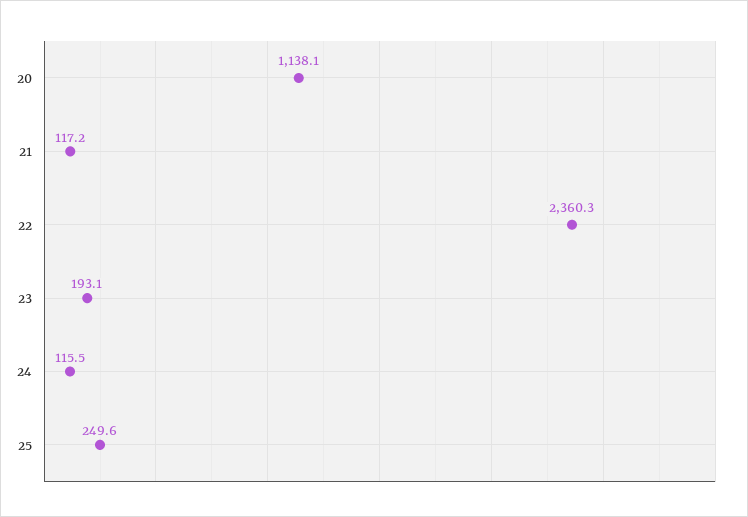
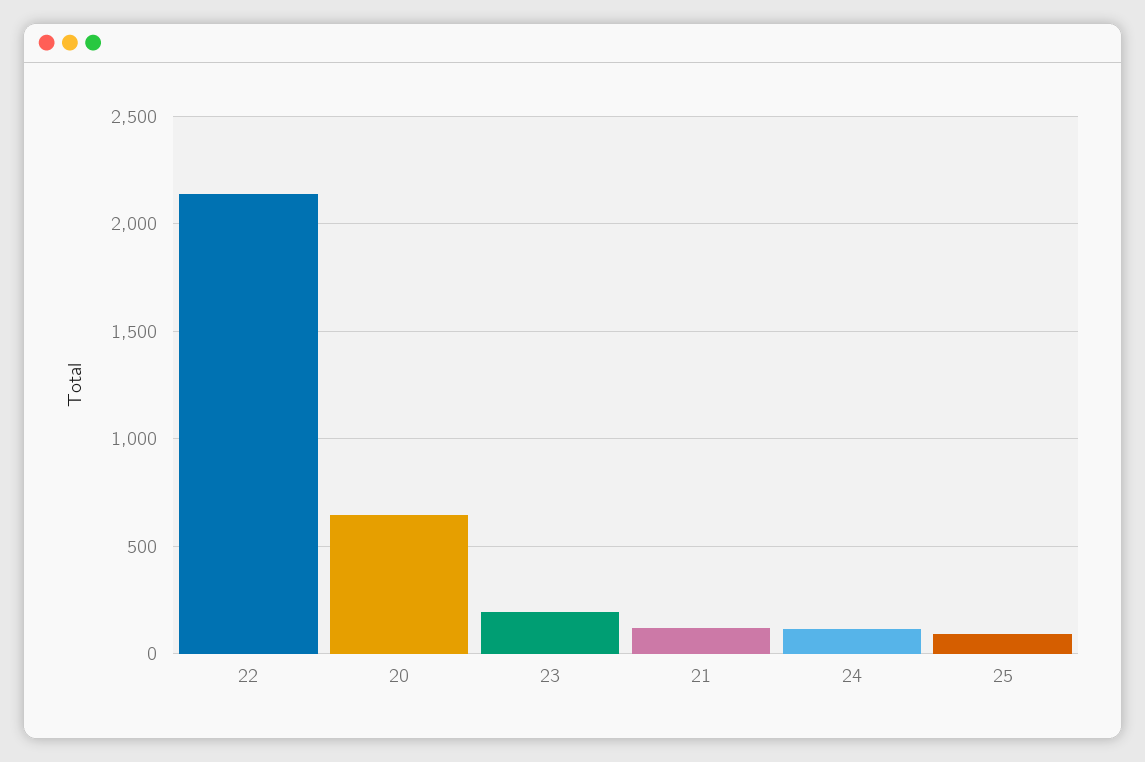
  {
-   "20": 1138.1,
+   "20": 650,
    "21": 117.2,
-   "22": 2360.3,
+   "22": 2150,
    "23": 193.1,
    "24": 115.5,
-   "25": 249.6
+   "25": 100
  }

